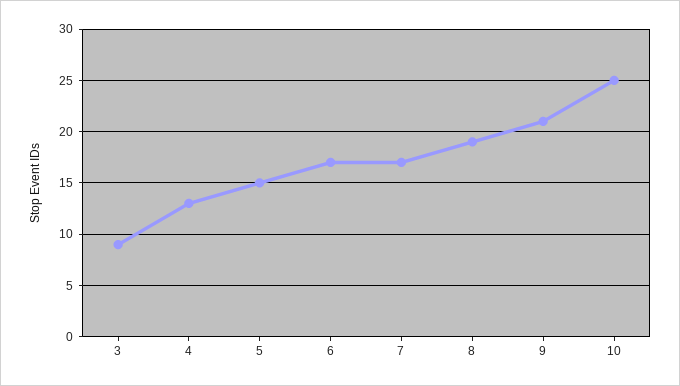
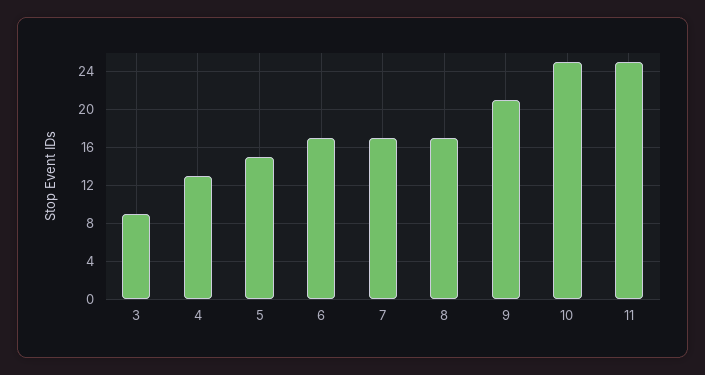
  {
    "3": 9,
    "4": 13,
    "5": 15,
    "6": 17,
    "7": 17,
-   "8": 19,
+   "8": 17,
    "9": 21,
-   "10": 25
+   "10": 25,
+   "11": 25
  }

